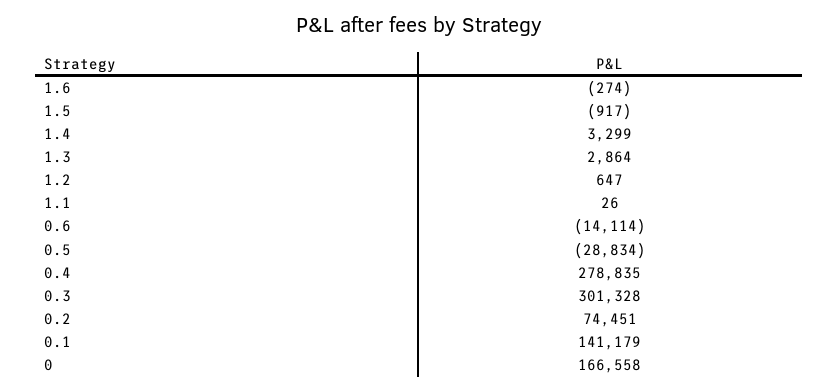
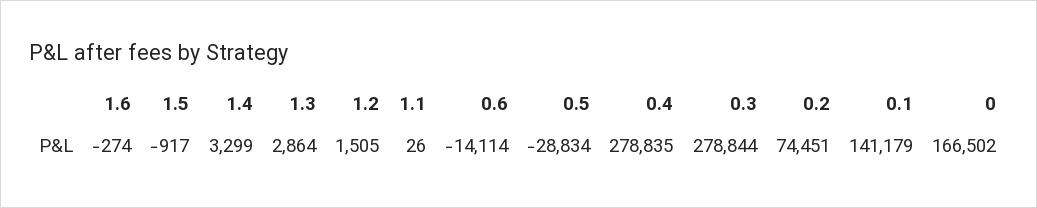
  {
    "1.6": -274,
    "1.5": -917,
    "1.4": 3299,
    "1.3": 2864,
-   "1.2": 647,
+   "1.2": 1505,
    "1.1": 26,
    "0.6": -14114,
    "0.5": -28834,
    "0.4": 278835,
-   "0.3": 301328,
+   "0.3": 278844,
    "0.2": 74451,
    "0.1": 141179,
-   "0": 166558
+   "0": 166502
  }

